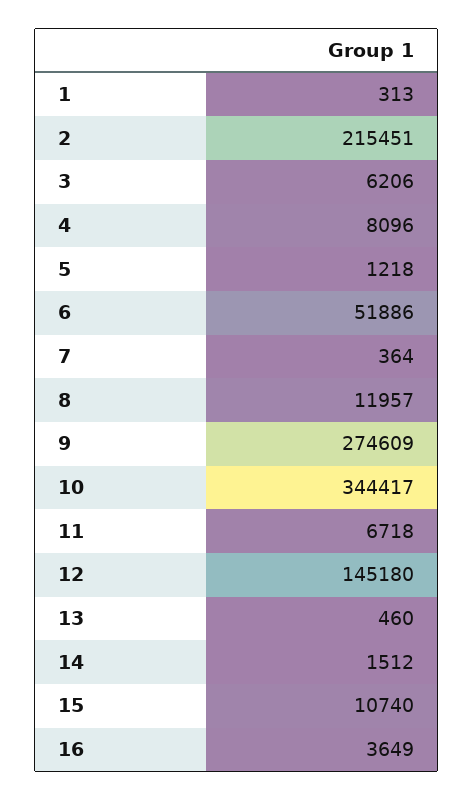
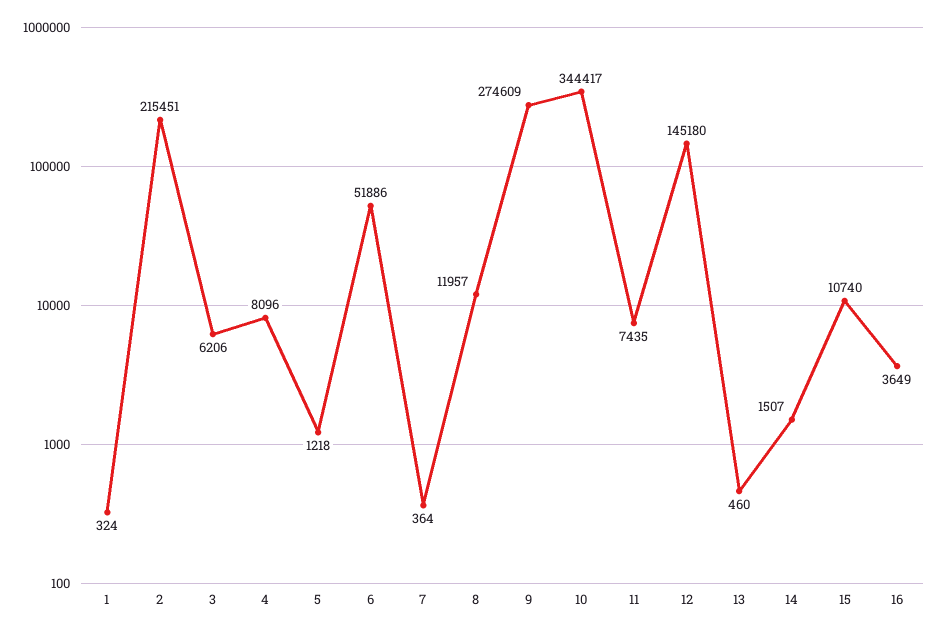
  {
-   "1": 313,
+   "1": 324,
    "2": 215451,
    "3": 6206,
    "4": 8096,
    "5": 1218,
    "6": 51886,
    "7": 364,
    "8": 11957,
    "9": 274609,
    "10": 344417,
-   "11": 6718,
+   "11": 7435,
    "12": 145180,
    "13": 460,
-   "14": 1512,
+   "14": 1507,
    "15": 10740,
    "16": 3649
  }

